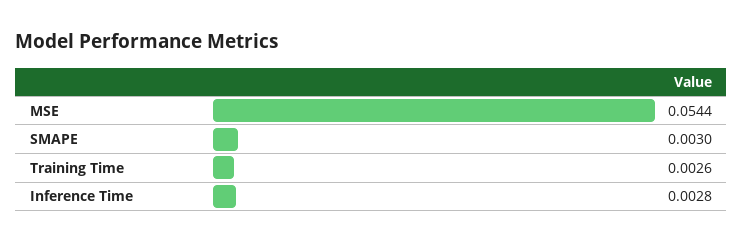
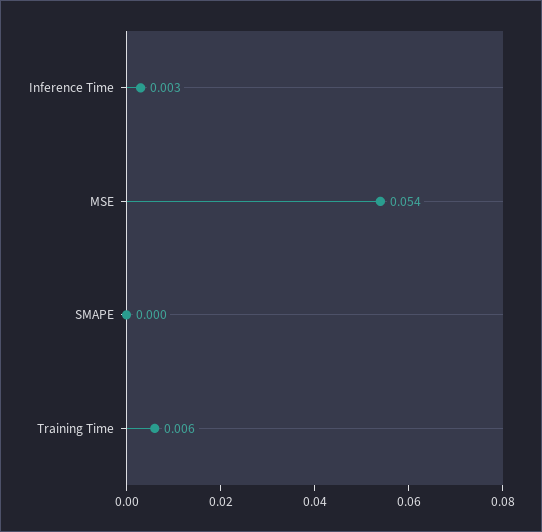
  {
    "MSE": 0.0544,
-   "SMAPE": 0.003,
+   "SMAPE": 0,
-   "Training Time": 0.0026,
+   "Training Time": 0.006,
    "Inference Time": 0.0028
  }

